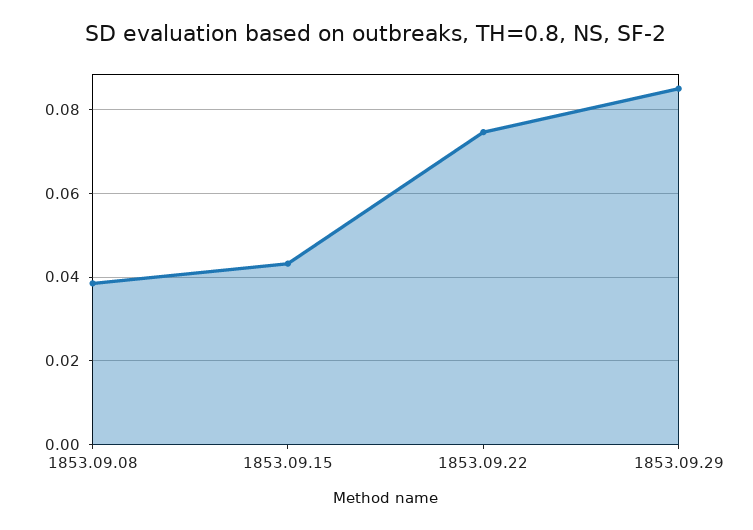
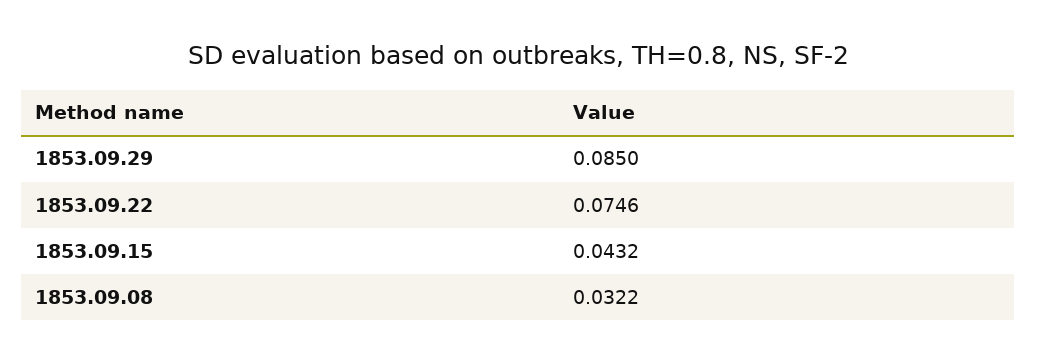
  {
-   "1853.09.08": 0.038,
+   "1853.09.08": 0.0322,
    "1853.09.15": 0.0432,
    "1853.09.22": 0.0746,
    "1853.09.29": 0.085
  }

